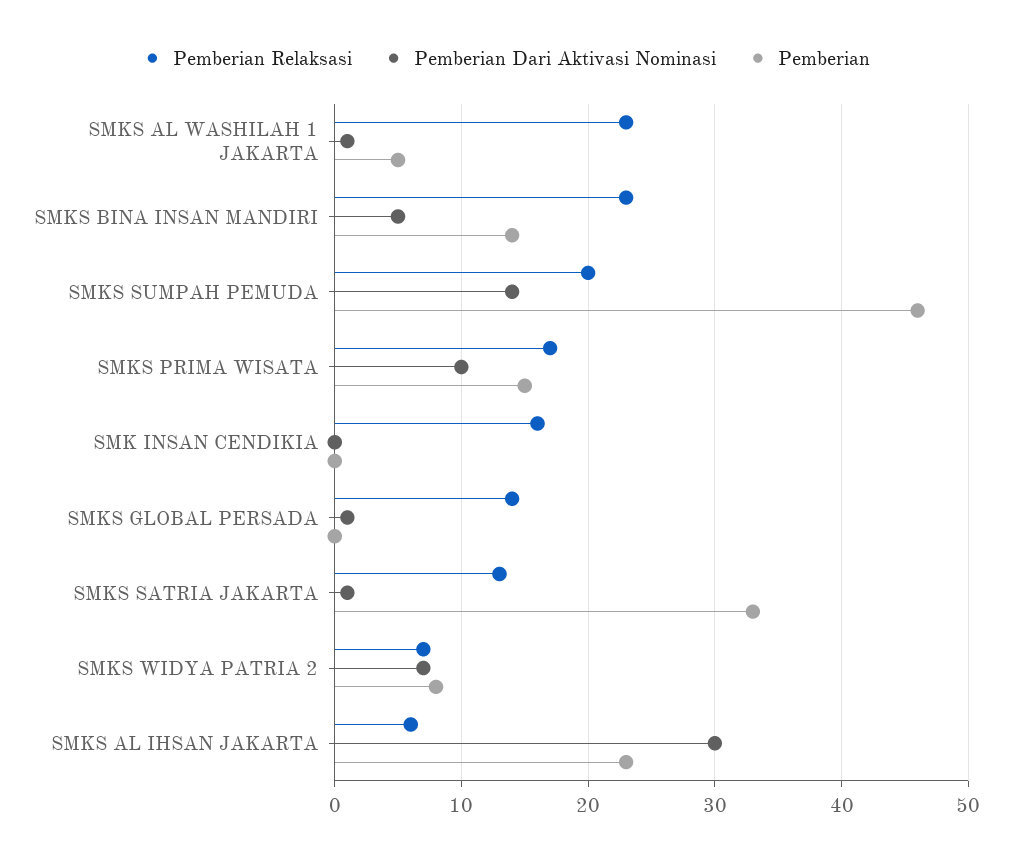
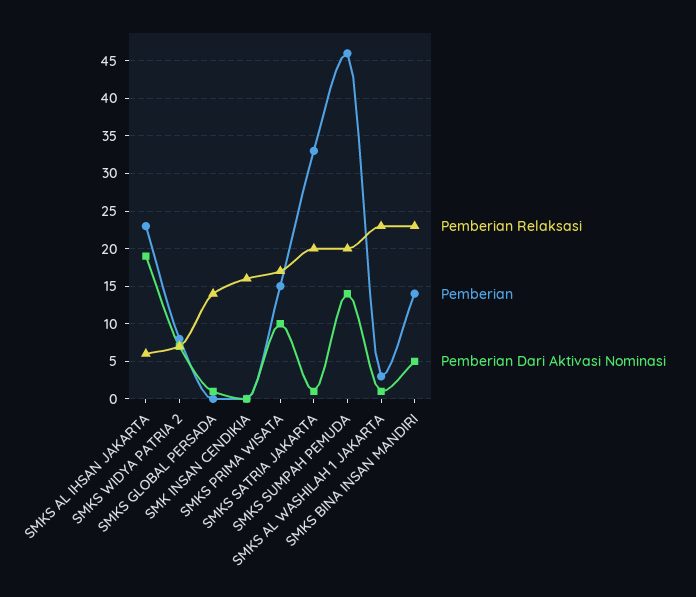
  {
    "Pemberian Relaksasi": {
      "SMKS AL WASHILAH 1 JAKARTA": 23,
      "SMKS BINA INSAN MANDIRI": 23,
      "SMKS SUMPAH PEMUDA": 20,
      "SMKS PRIMA WISATA": 17,
      "SMK INSAN CENDIKIA": 16,
      "SMKS GLOBAL PERSADA": 14,
-     "SMKS SATRIA JAKARTA": 13,
+     "SMKS SATRIA JAKARTA": 20,
      "SMKS WIDYA PATRIA 2": 7,
      "SMKS AL IHSAN JAKARTA": 6
    },
    "Pemberian Dari Aktivasi Nominasi": {
      "SMKS AL WASHILAH 1 JAKARTA": 1,
      "SMKS BINA INSAN MANDIRI": 5,
      "SMKS SUMPAH PEMUDA": 14,
      "SMKS PRIMA WISATA": 10,
      "SMK INSAN CENDIKIA": 0,
      "SMKS GLOBAL PERSADA": 1,
      "SMKS SATRIA JAKARTA": 1,
      "SMKS WIDYA PATRIA 2": 7,
-     "SMKS AL IHSAN JAKARTA": 30
+     "SMKS AL IHSAN JAKARTA": 19
    },
    "Pemberian": {
-     "SMKS AL WASHILAH 1 JAKARTA": 5,
+     "SMKS AL WASHILAH 1 JAKARTA": 3,
      "SMKS BINA INSAN MANDIRI": 14,
      "SMKS SUMPAH PEMUDA": 46,
      "SMKS PRIMA WISATA": 15,
      "SMK INSAN CENDIKIA": 0,
      "SMKS GLOBAL PERSADA": 0,
      "SMKS SATRIA JAKARTA": 33,
      "SMKS WIDYA PATRIA 2": 8,
      "SMKS AL IHSAN JAKARTA": 23
    }
  }

